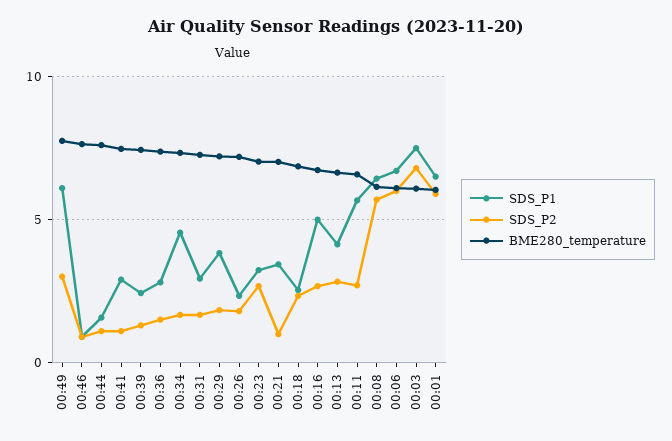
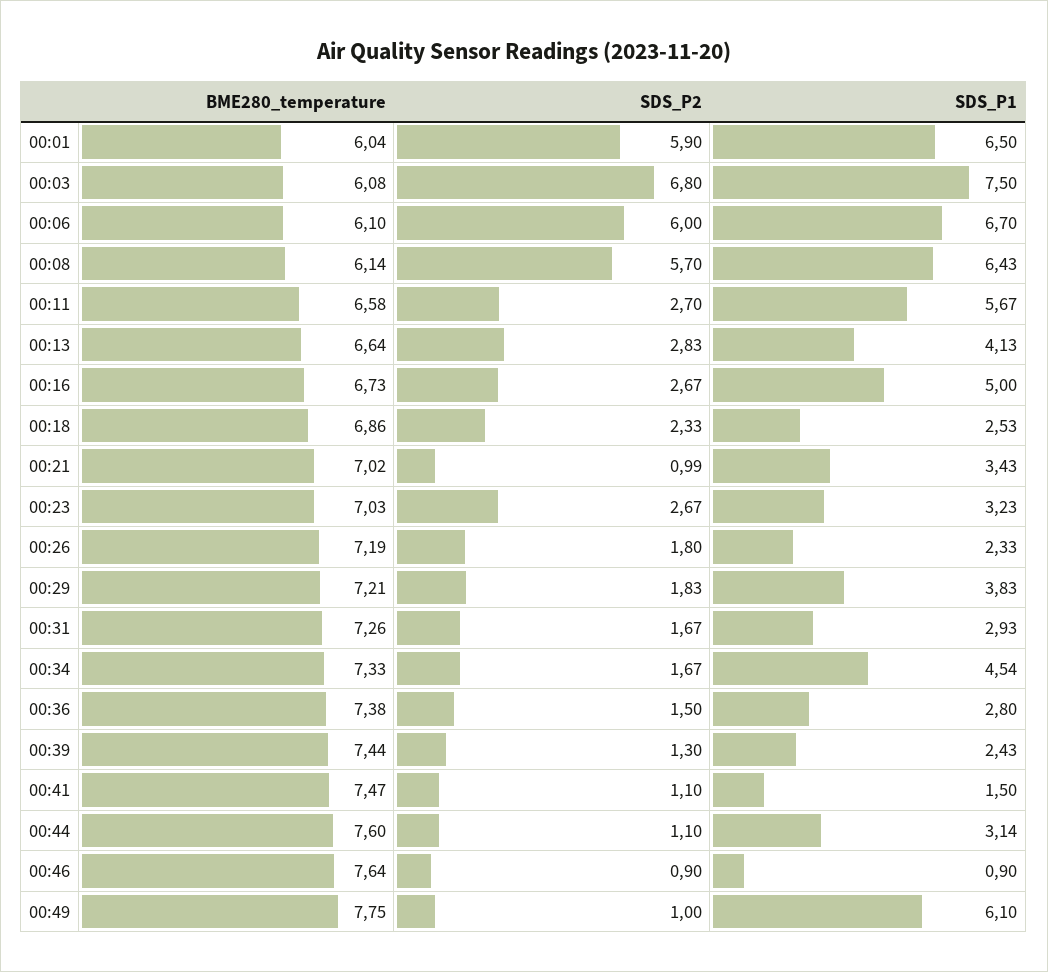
  {
    "SDS_P1": {
      "00:49": 6.1,
      "00:46": 0.9,
-     "00:44": 1.5,
+     "00:44": 3.14,
-     "00:41": 3,
+     "00:41": 1.5,
      "00:39": 2.43,
      "00:36": 2.8,
      "00:34": 4.54,
      "00:31": 2.93,
      "00:29": 3.83,
      "00:26": 2.33,
      "00:23": 3.23,
      "00:21": 3.43,
      "00:18": 2.53,
      "00:16": 5,
      "00:13": 4.13,
      "00:11": 5.67,
      "00:08": 6.43,
      "00:06": 6.7,
      "00:03": 7.5,
      "00:01": 6.5
    },
    "SDS_P2": {
-     "00:49": 3,
+     "00:49": 1,
      "00:46": 0.9,
      "00:44": 1.1,
      "00:41": 1.1,
      "00:39": 1.3,
      "00:36": 1.5,
      "00:34": 1.67,
      "00:31": 1.67,
      "00:29": 1.83,
      "00:26": 1.8,
      "00:23": 2.67,
      "00:21": 0.99,
      "00:18": 2.33,
      "00:16": 2.67,
      "00:13": 2.83,
      "00:11": 2.7,
      "00:08": 5.7,
      "00:06": 6,
      "00:03": 6.8,
      "00:01": 5.9
    },
    "BME280_temperature": {
      "00:49": 7.75,
      "00:46": 7.64,
      "00:44": 7.6,
      "00:41": 7.47,
      "00:39": 7.44,
      "00:36": 7.38,
      "00:34": 7.33,
      "00:31": 7.26,
      "00:29": 7.21,
      "00:26": 7.19,
      "00:23": 7.03,
      "00:21": 7.02,
      "00:18": 6.86,
      "00:16": 6.73,
      "00:13": 6.64,
      "00:11": 6.58,
      "00:08": 6.14,
      "00:06": 6.1,
      "00:03": 6.08,
      "00:01": 6.04
    }
  }

